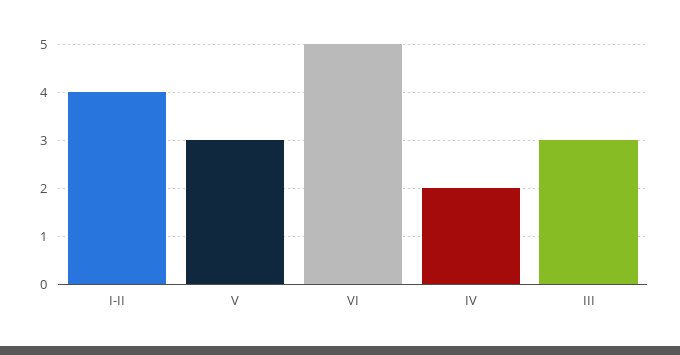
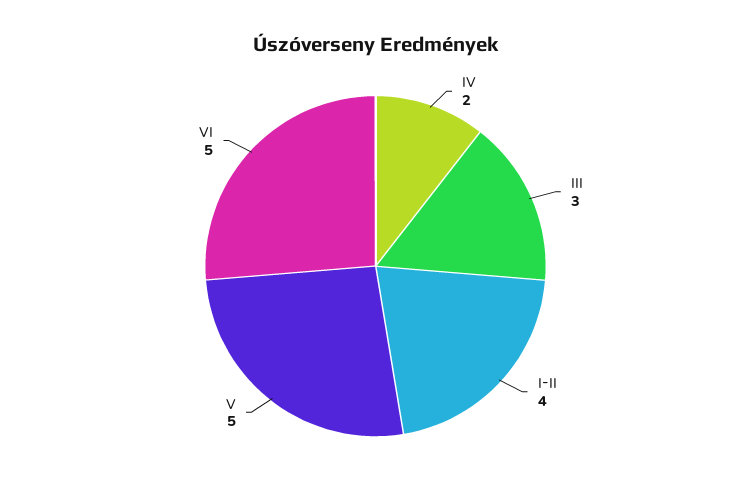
  {
    "I-II": 4,
-   "V": 3,
+   "V": 5,
    "VI": 5,
    "IV": 2,
    "III": 3
  }

